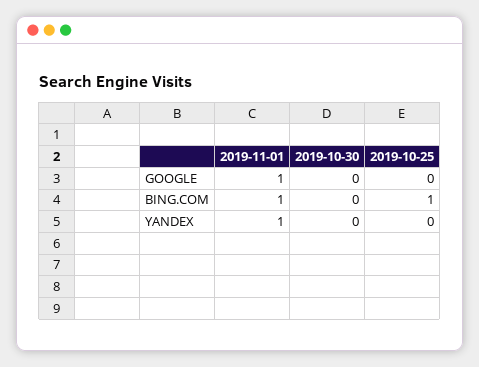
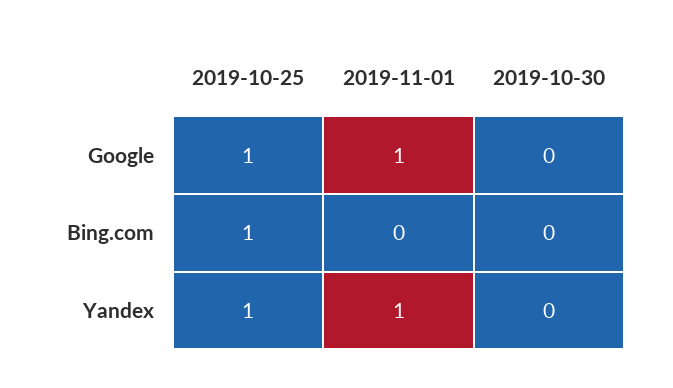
  {
    "2019-11-01": {
      "GOOGLE": 1,
-     "BING.COM": 1,
+     "BING.COM": 0,
      "YANDEX": 1
    },
    "2019-10-30": {
      "GOOGLE": 0,
      "BING.COM": 0,
      "YANDEX": 0
    },
    "2019-10-25": {
-     "GOOGLE": 0,
+     "GOOGLE": 1,
      "BING.COM": 1,
-     "YANDEX": 0
+     "YANDEX": 1
    }
  }

